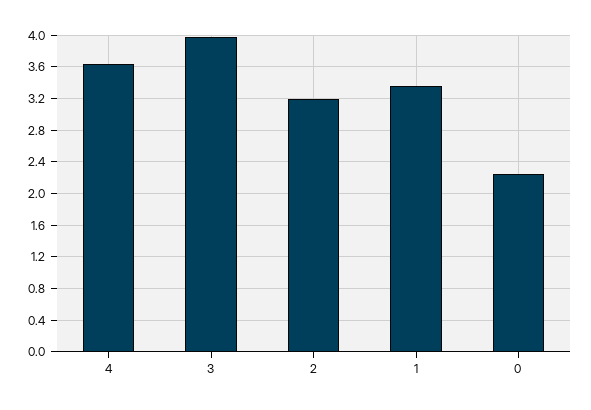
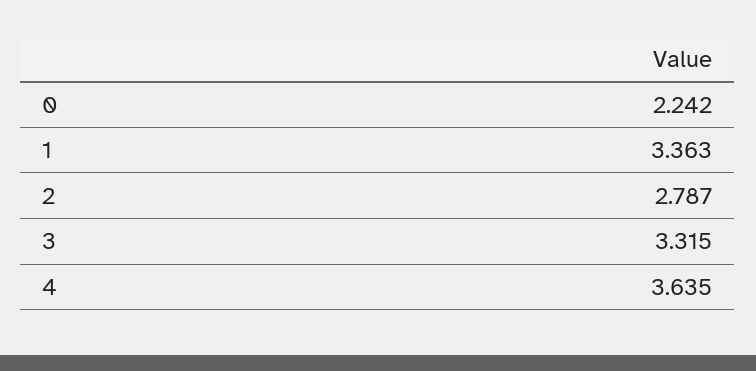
  {
    "4": 3.635,
-   "3": 4,
+   "3": 3.315,
-   "2": 3.2,
+   "2": 2.787,
    "1": 3.363,
    "0": 2.242
  }

